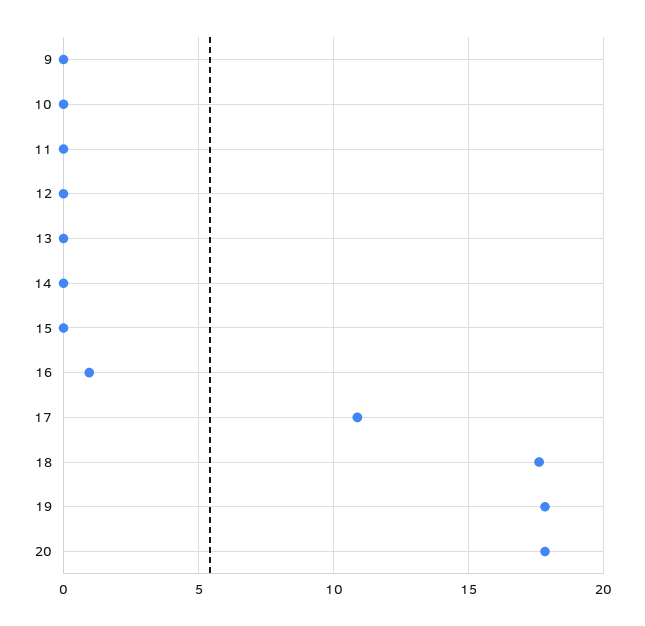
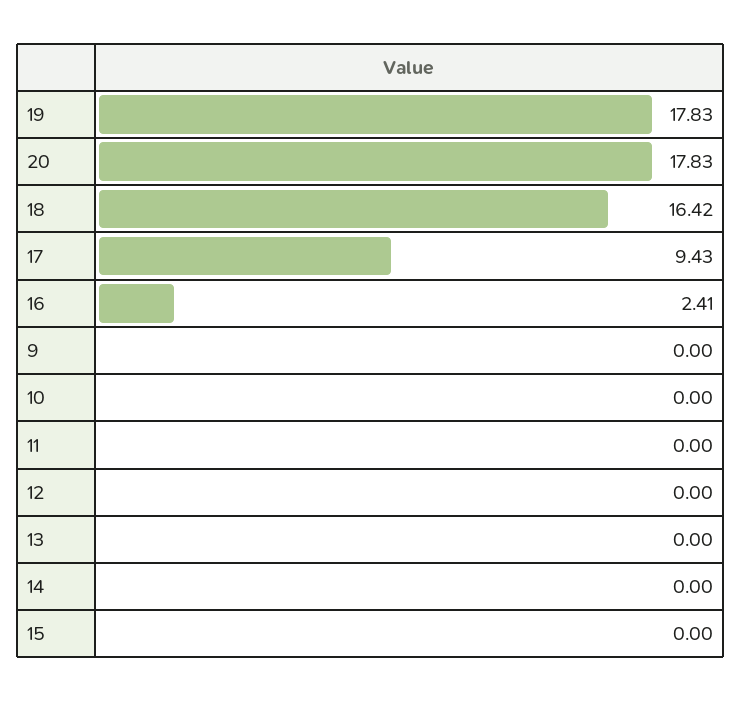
  {
    "9": 0,
    "10": 0,
    "11": 0,
    "12": 0,
    "13": 0,
    "14": 0,
    "15": 0,
-   "16": 1,
+   "16": 2.41,
-   "17": 11,
+   "17": 9.43,
-   "18": 17.5,
+   "18": 16.42,
    "19": 17.83,
    "20": 17.83
  }

